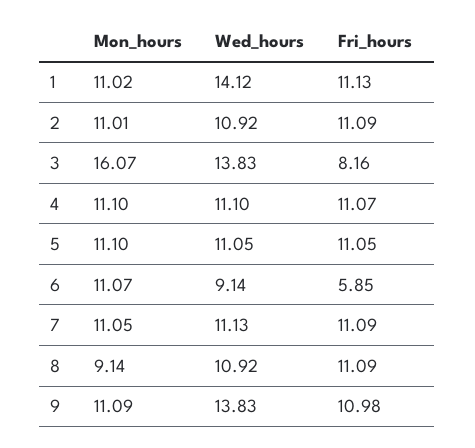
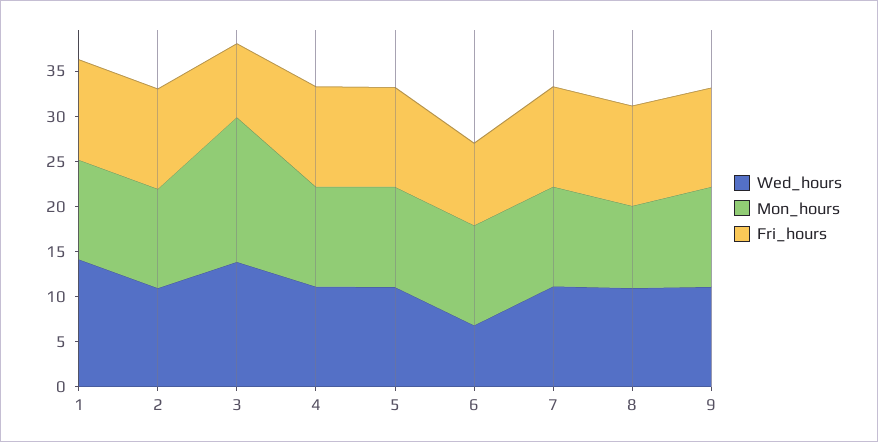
  {
    "Mon_hours": {
      "1": 11.02,
      "2": 11.01,
      "3": 16.07,
      "4": 11.1,
      "5": 11.1,
      "6": 11.07,
      "7": 11.05,
      "8": 9.14,
      "9": 11.09
    },
    "Wed_hours": {
      "1": 14.12,
      "2": 10.92,
      "3": 13.83,
      "4": 11.1,
      "5": 11.05,
-     "6": 9.14,
+     "6": 7,
      "7": 11.13,
      "8": 10.92,
-     "9": 13.83
+     "9": 11
    },
    "Fri_hours": {
      "1": 11.13,
      "2": 11.09,
      "3": 8.16,
      "4": 11.07,
      "5": 11.05,
-     "6": 5.85,
+     "6": 9,
      "7": 11.09,
      "8": 11.09,
      "9": 10.98
    }
  }

